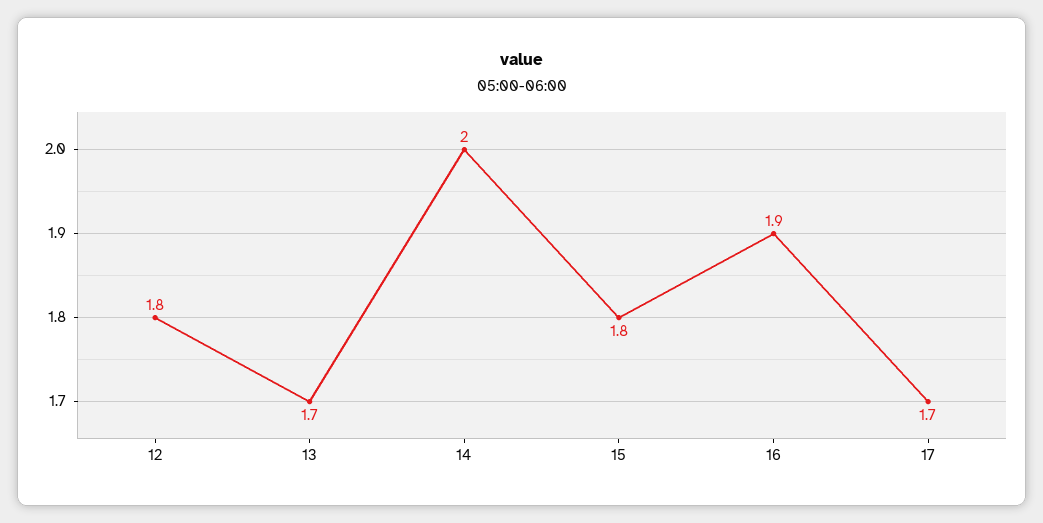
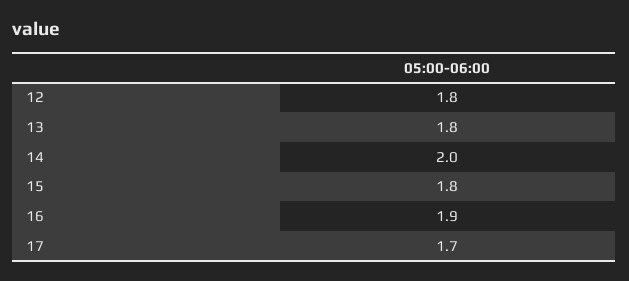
  {
    "12": 1.8,
-   "13": 1.7,
+   "13": 1.8,
    "14": 2,
    "15": 1.8,
    "16": 1.9,
    "17": 1.7
  }

